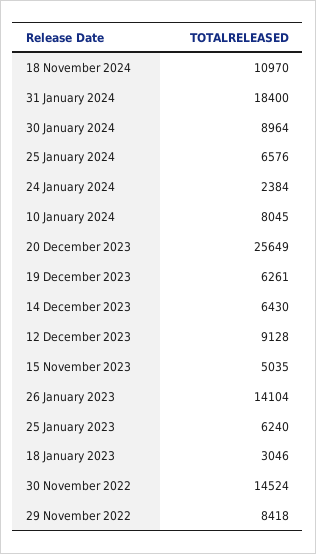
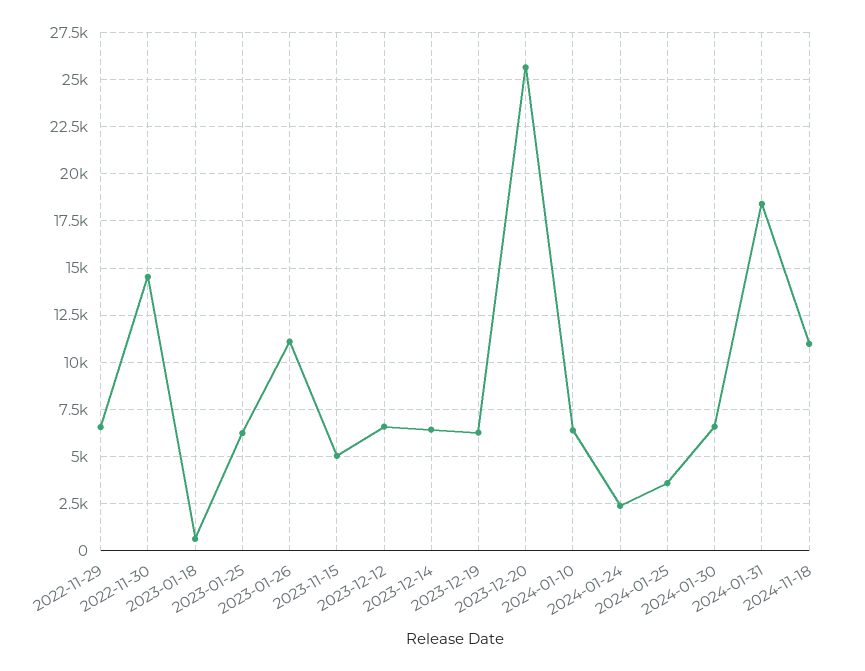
  {
    "18 November 2024": 10970,
    "31 January 2024": 18400,
-   "30 January 2024": 8964,
+   "30 January 2024": 6500,
-   "25 January 2024": 6576,
+   "25 January 2024": 3500,
    "24 January 2024": 2384,
-   "10 January 2024": 8045,
+   "10 January 2024": 6500,
    "20 December 2023": 25649,
    "19 December 2023": 6261,
    "14 December 2023": 6430,
-   "12 December 2023": 9128,
+   "12 December 2023": 6500,
    "15 November 2023": 5035,
-   "26 January 2023": 14104,
+   "26 January 2023": 11000,
    "25 January 2023": 6240,
-   "18 January 2023": 3046,
+   "18 January 2023": 500,
    "30 November 2022": 14524,
-   "29 November 2022": 8418
+   "29 November 2022": 6500
  }

